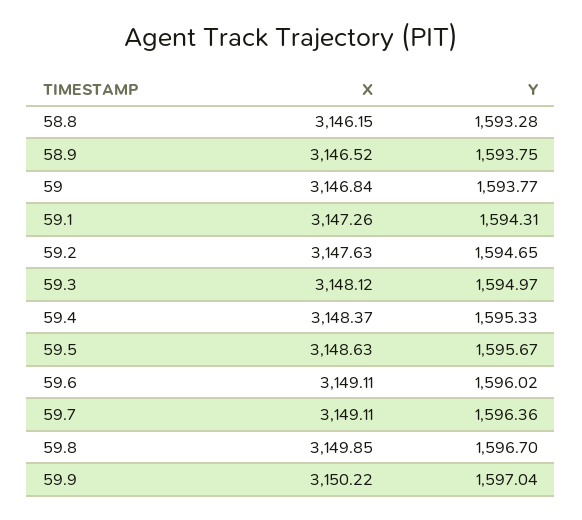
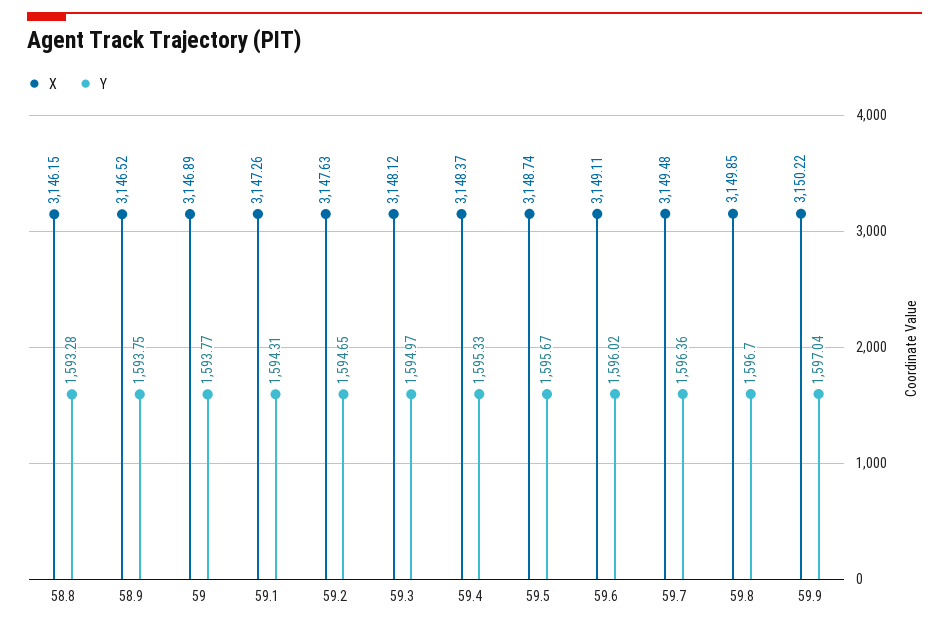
  {
    "X": {
      "58.8": 3146.15,
      "58.9": 3146.52,
-     "59": 3146.84,
+     "59": 3146.89,
      "59.1": 3147.26,
      "59.2": 3147.63,
      "59.3": 3148.12,
      "59.4": 3148.37,
-     "59.5": 3148.63,
+     "59.5": 3148.74,
      "59.6": 3149.11,
-     "59.7": 3149.11,
+     "59.7": 3149.48,
      "59.8": 3149.85,
      "59.9": 3150.22
    },
    "Y": {
      "58.8": 1593.28,
      "58.9": 1593.75,
      "59": 1593.77,
      "59.1": 1594.31,
      "59.2": 1594.65,
      "59.3": 1594.97,
      "59.4": 1595.33,
      "59.5": 1595.67,
      "59.6": 1596.02,
      "59.7": 1596.36,
      "59.8": 1596.7,
      "59.9": 1597.04
    }
  }

